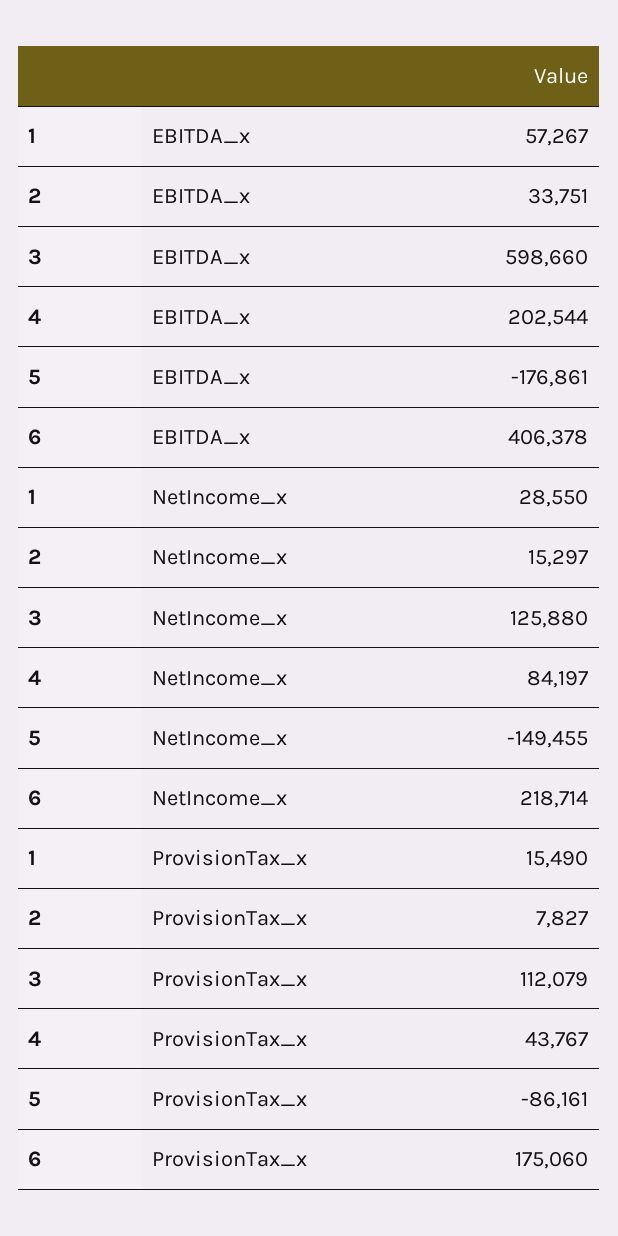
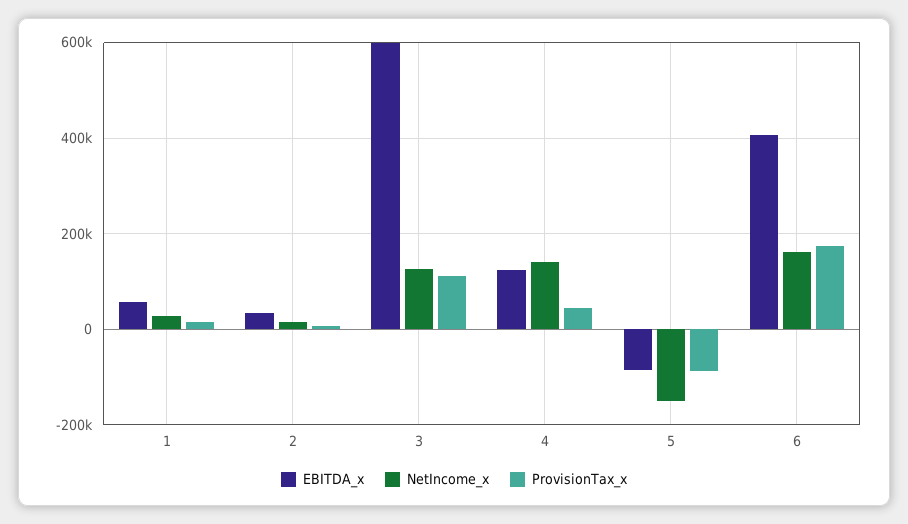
  {
    "EBITDA_x": {
      "1": 57267,
      "2": 33751,
      "3": 598660,
-     "4": 202544,
+     "4": 120000,
-     "5": -176861,
+     "5": -80000,
      "6": 406378
    },
    "NetIncome_x": {
      "1": 28550,
      "2": 15297,
      "3": 125880,
-     "4": 84197,
+     "4": 140000,
      "5": -149455,
-     "6": 218714
+     "6": 160000
    },
    "ProvisionTax_x": {
      "1": 15490,
      "2": 7827,
      "3": 112079,
      "4": 43767,
      "5": -86161,
      "6": 175060
    }
  }

